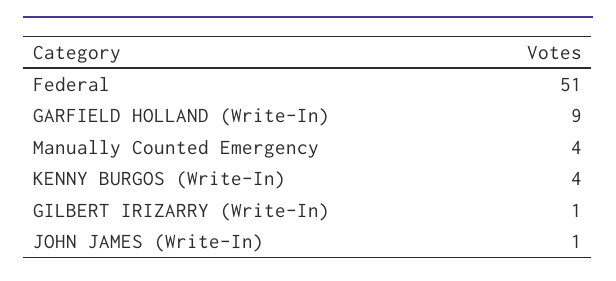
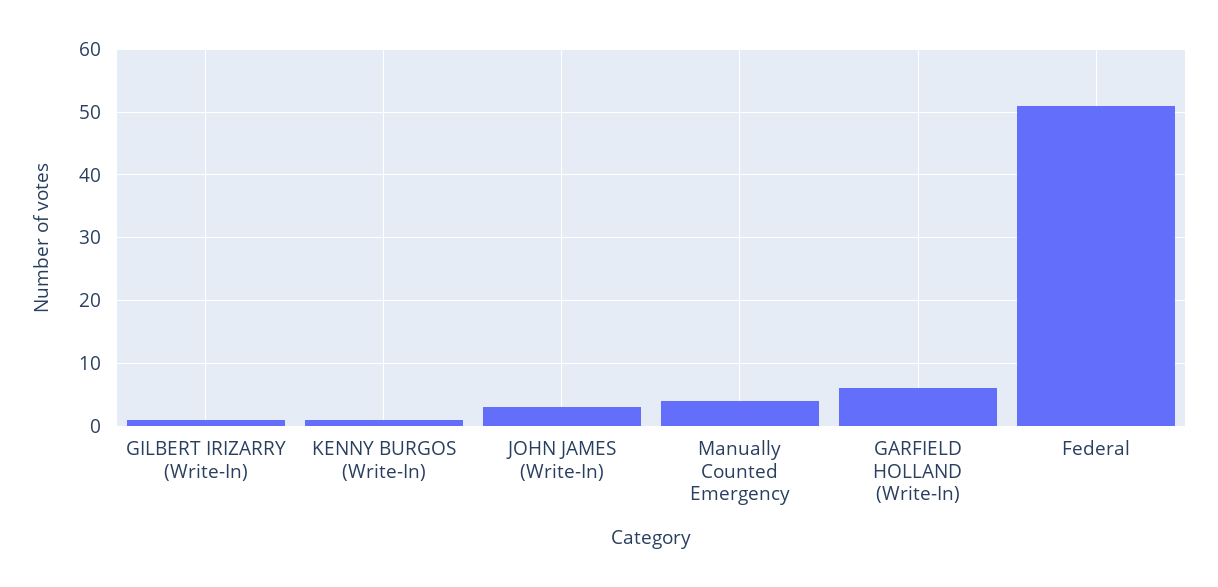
  {
    "Federal": 51,
-   "GARFIELD HOLLAND (Write-In)": 9,
+   "GARFIELD HOLLAND (Write-In)": 6,
    "Manually Counted Emergency": 4,
-   "KENNY BURGOS (Write-In)": 4,
+   "KENNY BURGOS (Write-In)": 1,
    "GILBERT IRIZARRY (Write-In)": 1,
-   "JOHN JAMES (Write-In)": 1
+   "JOHN JAMES (Write-In)": 3
  }

